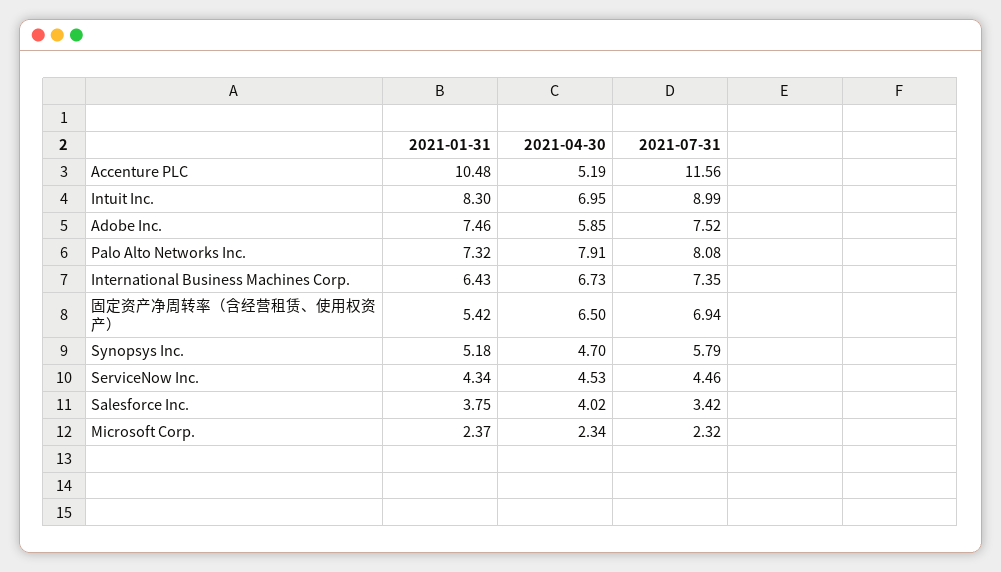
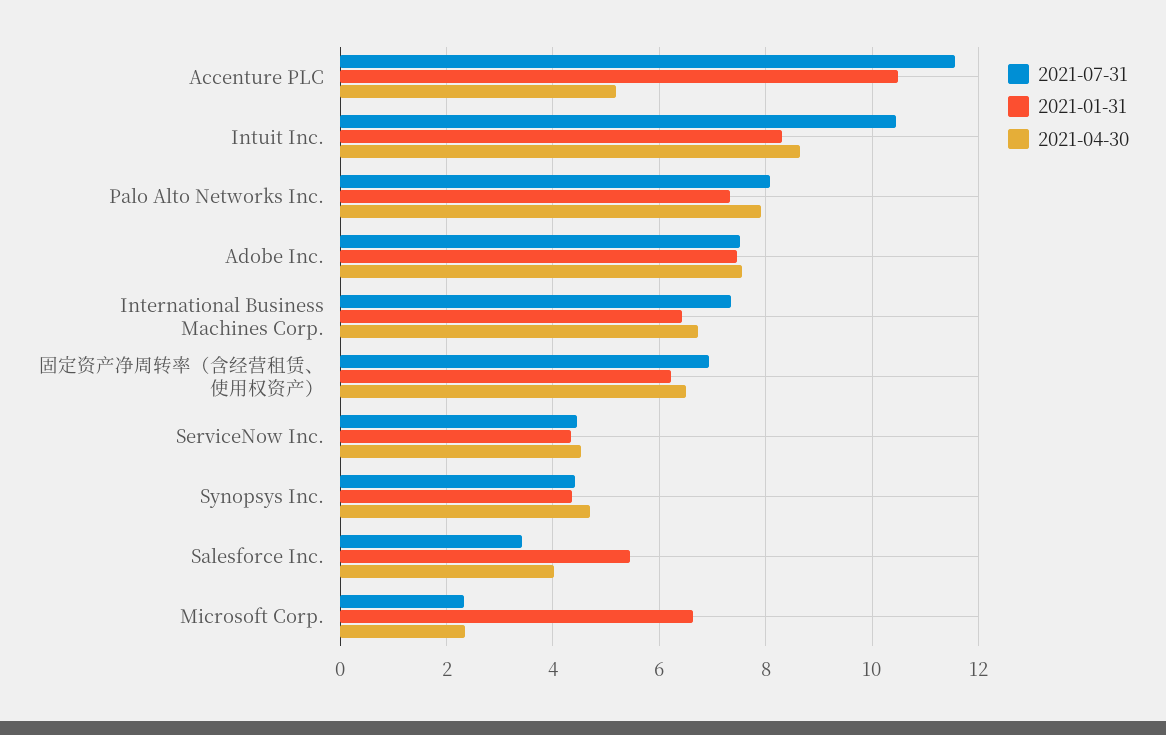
  {
    "2021-01-31": {
      "Accenture PLC": 10.48,
      "Intuit Inc.": 8.3,
      "Adobe Inc.": 7.46,
      "Palo Alto Networks Inc.": 7.32,
      "International Business Machines Corp.": 6.43,
-     "固定资产净周转率（含经营租赁、使用权资产）": 5.42,
+     "固定资产净周转率（含经营租赁、使用权资产）": 6.2,
-     "Synopsys Inc.": 5.18,
+     "Synopsys Inc.": 4.4,
      "ServiceNow Inc.": 4.34,
-     "Salesforce Inc.": 3.75,
+     "Salesforce Inc.": 5.4,
-     "Microsoft Corp.": 2.37
+     "Microsoft Corp.": 6.6
    },
    "2021-04-30": {
      "Accenture PLC": 5.19,
-     "Intuit Inc.": 6.95,
+     "Intuit Inc.": 8.6,
-     "Adobe Inc.": 5.85,
+     "Adobe Inc.": 7.6,
      "Palo Alto Networks Inc.": 7.91,
      "International Business Machines Corp.": 6.73,
      "固定资产净周转率（含经营租赁、使用权资产）": 6.5,
      "Synopsys Inc.": 4.7,
      "ServiceNow Inc.": 4.53,
      "Salesforce Inc.": 4.02,
      "Microsoft Corp.": 2.34
    },
    "2021-07-31": {
      "Accenture PLC": 11.56,
-     "Intuit Inc.": 8.99,
+     "Intuit Inc.": 10.4,
      "Adobe Inc.": 7.52,
      "Palo Alto Networks Inc.": 8.08,
      "International Business Machines Corp.": 7.35,
      "固定资产净周转率（含经营租赁、使用权资产）": 6.94,
-     "Synopsys Inc.": 5.79,
+     "Synopsys Inc.": 4.4,
      "ServiceNow Inc.": 4.46,
      "Salesforce Inc.": 3.42,
      "Microsoft Corp.": 2.32
    }
  }

